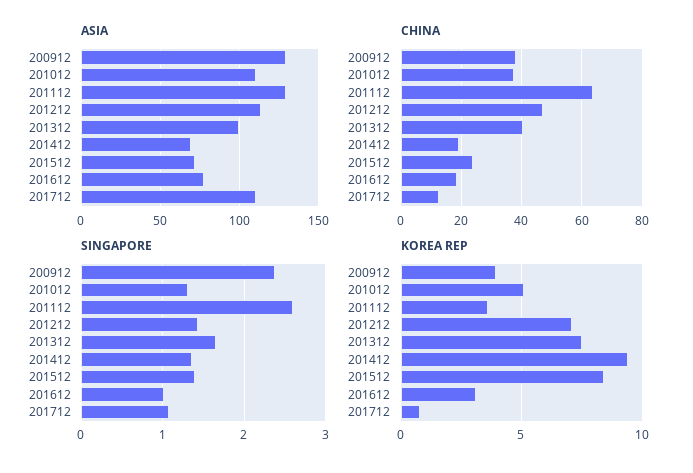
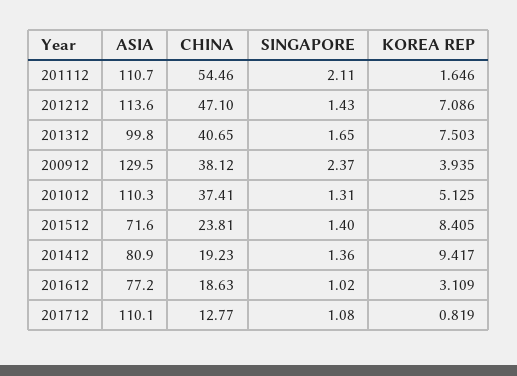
  {
    "ASIA": {
      "200912": 129.5,
      "201012": 110.3,
-     "201112": 130,
+     "201112": 110.7,
      "201212": 113.6,
      "201312": 99.8,
-     "201412": 70,
+     "201412": 80.9,
      "201512": 71.6,
      "201612": 77.2,
      "201712": 110.1
    },
    "CHINA": {
      "200912": 38.12,
      "201012": 37.41,
-     "201112": 64,
+     "201112": 54.46,
      "201212": 47.1,
      "201312": 40.65,
      "201412": 19.23,
      "201512": 23.81,
      "201612": 18.63,
      "201712": 12.77
    },
    "SINGAPORE": {
      "200912": 2.37,
      "201012": 1.31,
-     "201112": 2.6,
+     "201112": 2.11,
      "201212": 1.43,
      "201312": 1.65,
      "201412": 1.36,
      "201512": 1.4,
      "201612": 1.02,
      "201712": 1.08
    },
    "KOREA REP": {
      "200912": 3.935,
      "201012": 5.125,
-     "201112": 3.5,
+     "201112": 1.646,
      "201212": 7.086,
      "201312": 7.503,
      "201412": 9.417,
      "201512": 8.405,
      "201612": 3.109,
      "201712": 0.819
    }
  }

